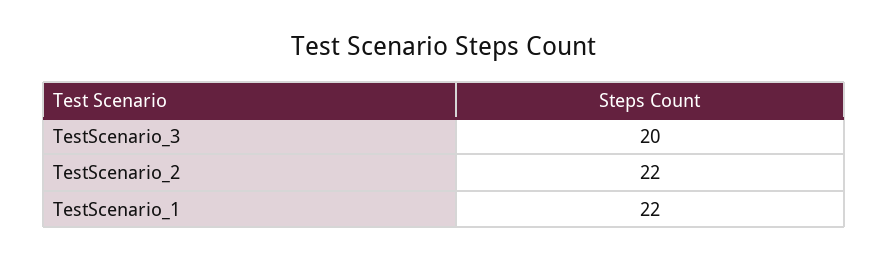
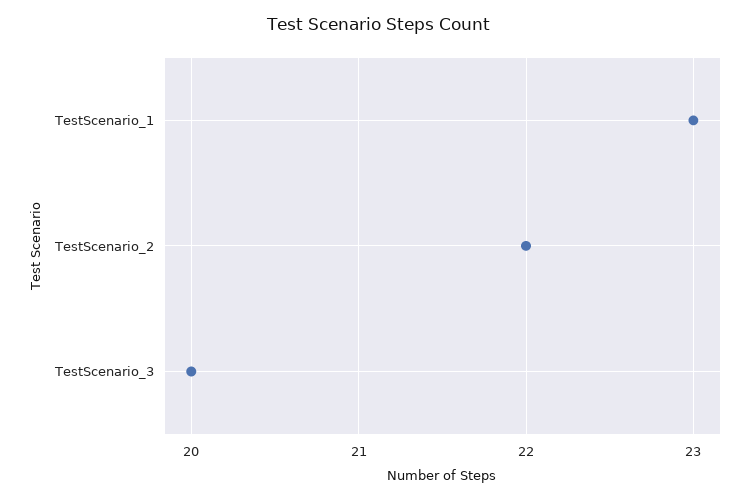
  {
    "TestScenario_3": 20,
    "TestScenario_2": 22,
-   "TestScenario_1": 22
+   "TestScenario_1": 23
  }

